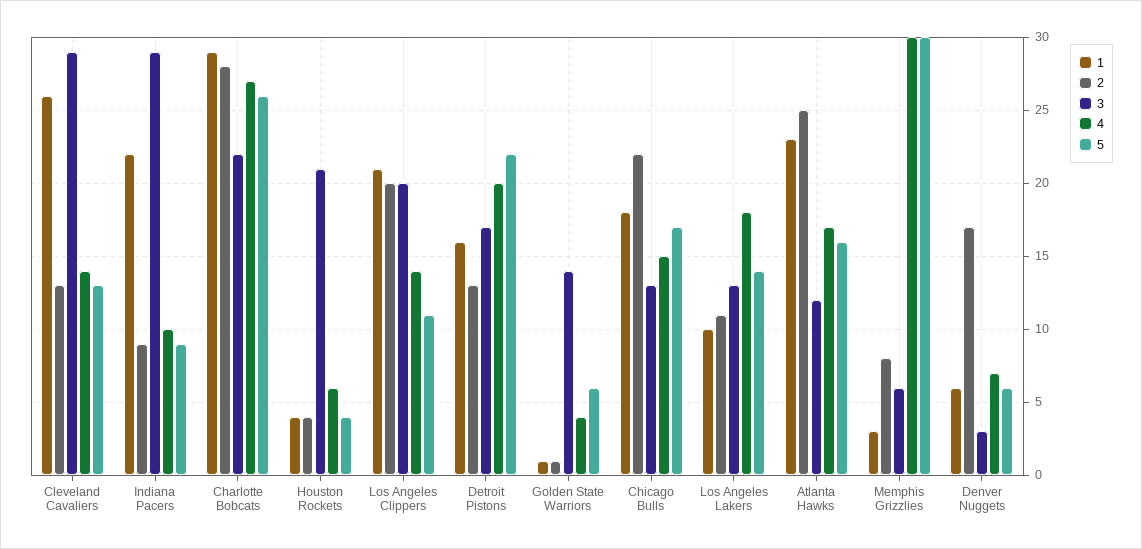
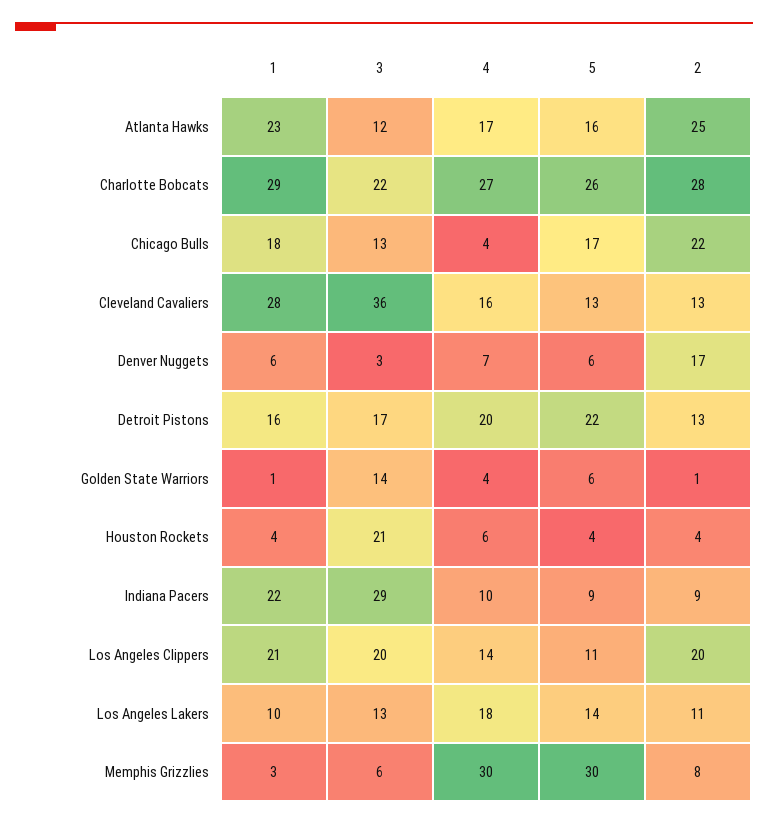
  {
    "1": {
-     "Cleveland Cavaliers": 26,
+     "Cleveland Cavaliers": 28,
      "Indiana Pacers": 22,
      "Charlotte Bobcats": 29,
      "Houston Rockets": 4,
      "Los Angeles Clippers": 21,
      "Detroit Pistons": 16,
      "Golden State Warriors": 1,
      "Chicago Bulls": 18,
      "Los Angeles Lakers": 10,
      "Atlanta Hawks": 23,
      "Memphis Grizzlies": 3,
      "Denver Nuggets": 6
    },
    "2": {
      "Cleveland Cavaliers": 13,
      "Indiana Pacers": 9,
      "Charlotte Bobcats": 28,
      "Houston Rockets": 4,
      "Los Angeles Clippers": 20,
      "Detroit Pistons": 13,
      "Golden State Warriors": 1,
      "Chicago Bulls": 22,
      "Los Angeles Lakers": 11,
      "Atlanta Hawks": 25,
      "Memphis Grizzlies": 8,
      "Denver Nuggets": 17
    },
    "3": {
-     "Cleveland Cavaliers": 29,
+     "Cleveland Cavaliers": 36,
      "Indiana Pacers": 29,
      "Charlotte Bobcats": 22,
      "Houston Rockets": 21,
      "Los Angeles Clippers": 20,
      "Detroit Pistons": 17,
      "Golden State Warriors": 14,
      "Chicago Bulls": 13,
      "Los Angeles Lakers": 13,
      "Atlanta Hawks": 12,
      "Memphis Grizzlies": 6,
      "Denver Nuggets": 3
    },
    "4": {
-     "Cleveland Cavaliers": 14,
+     "Cleveland Cavaliers": 16,
      "Indiana Pacers": 10,
      "Charlotte Bobcats": 27,
      "Houston Rockets": 6,
      "Los Angeles Clippers": 14,
      "Detroit Pistons": 20,
      "Golden State Warriors": 4,
-     "Chicago Bulls": 15,
+     "Chicago Bulls": 4,
      "Los Angeles Lakers": 18,
      "Atlanta Hawks": 17,
      "Memphis Grizzlies": 30,
      "Denver Nuggets": 7
    },
    "5": {
      "Cleveland Cavaliers": 13,
      "Indiana Pacers": 9,
      "Charlotte Bobcats": 26,
      "Houston Rockets": 4,
      "Los Angeles Clippers": 11,
      "Detroit Pistons": 22,
      "Golden State Warriors": 6,
      "Chicago Bulls": 17,
      "Los Angeles Lakers": 14,
      "Atlanta Hawks": 16,
      "Memphis Grizzlies": 30,
      "Denver Nuggets": 6
    }
  }

